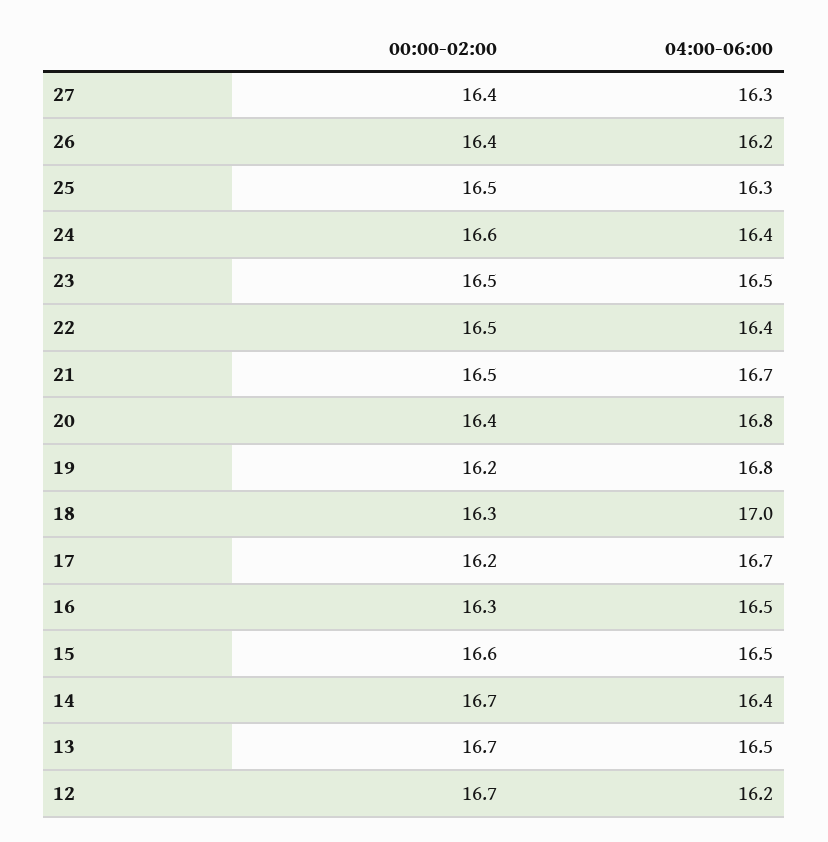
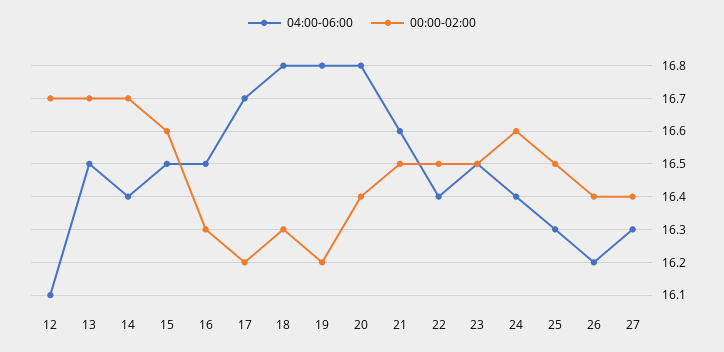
  {
    "00:00-02:00": {
      "27": 16.4,
      "26": 16.4,
      "25": 16.5,
      "24": 16.6,
      "23": 16.5,
      "22": 16.5,
      "21": 16.5,
      "20": 16.4,
      "19": 16.2,
      "18": 16.3,
      "17": 16.2,
      "16": 16.3,
      "15": 16.6,
      "14": 16.7,
      "13": 16.7,
      "12": 16.7
    },
    "04:00-06:00": {
      "27": 16.3,
      "26": 16.2,
      "25": 16.3,
      "24": 16.4,
      "23": 16.5,
      "22": 16.4,
-     "21": 16.7,
+     "21": 16.6,
      "20": 16.8,
      "19": 16.8,
-     "18": 17,
+     "18": 16.8,
      "17": 16.7,
      "16": 16.5,
      "15": 16.5,
      "14": 16.4,
      "13": 16.5,
-     "12": 16.2
+     "12": 16.1
    }
  }

